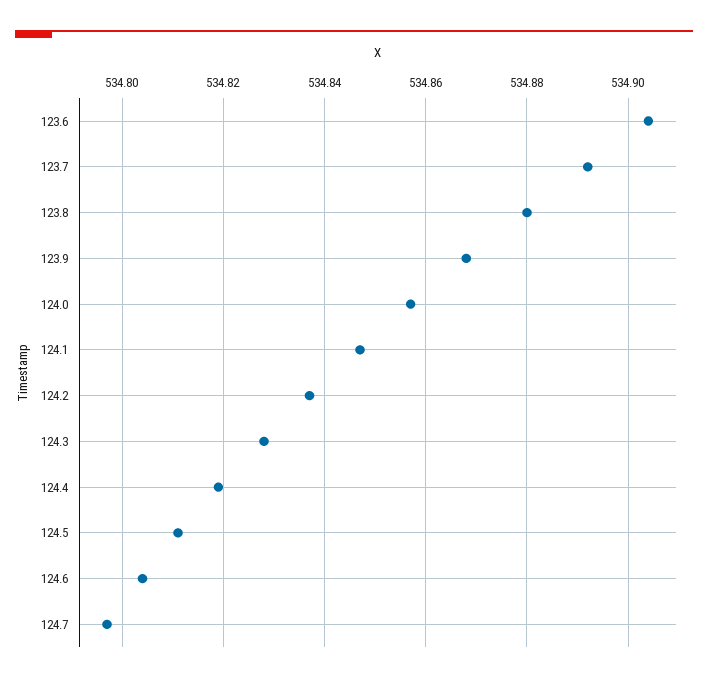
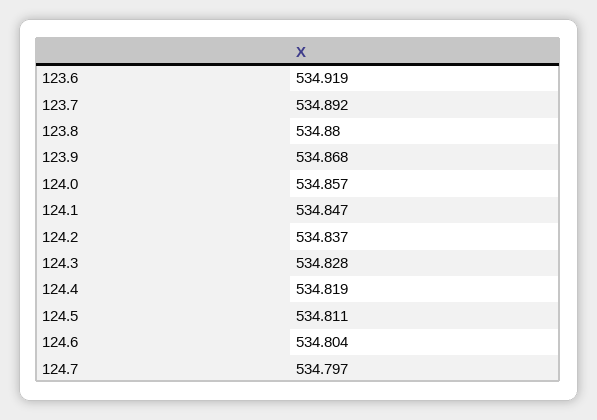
  {
-   "123.6": 534.905,
+   "123.6": 534.919,
    "123.7": 534.892,
    "123.8": 534.88,
    "123.9": 534.868,
    "124.0": 534.857,
    "124.1": 534.847,
    "124.2": 534.837,
    "124.3": 534.828,
    "124.4": 534.819,
    "124.5": 534.811,
    "124.6": 534.804,
    "124.7": 534.797
  }

